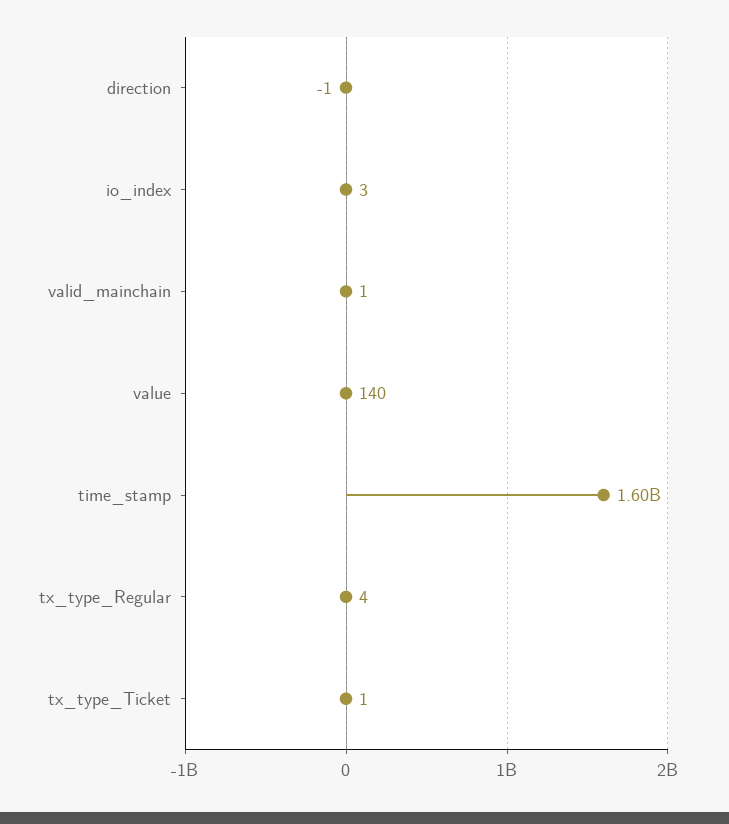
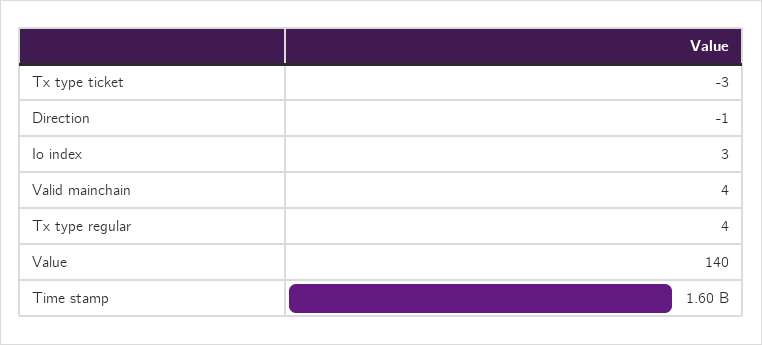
  {
    "direction": -1,
    "io_index": 3,
-   "valid_mainchain": 1,
+   "valid_mainchain": 4,
    "value": 140,
    "time_stamp": 1600000000,
    "tx_type_Regular": 4,
-   "tx_type_Ticket": 1
+   "tx_type_Ticket": -3
  }

